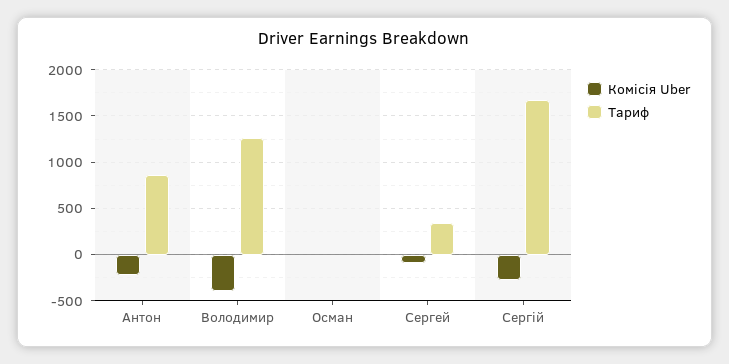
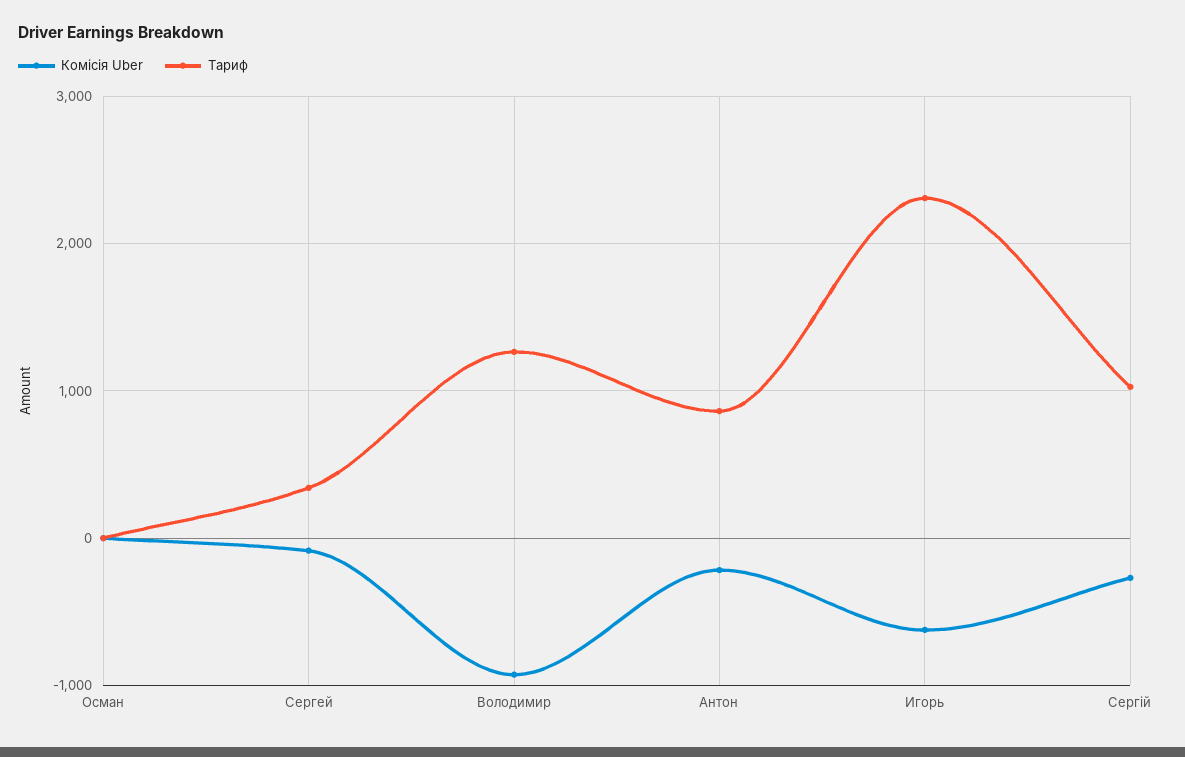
  {
    "Комісія Uber": {
      "Антон": -200,
-     "Володимир": -400,
+     "Володимир": -900,
      "Осман": 0,
      "Сергей": -100,
-     "Сергій": -300
+     "Сергій": -300,
+     "Игорь": -600
    },
    "Тариф": {
      "Антон": 900,
      "Володимир": 1300,
      "Осман": 0,
      "Сергей": 300,
-     "Сергій": 1700
+     "Сергій": 1000,
+     "Игорь": 2300
    }
  }

